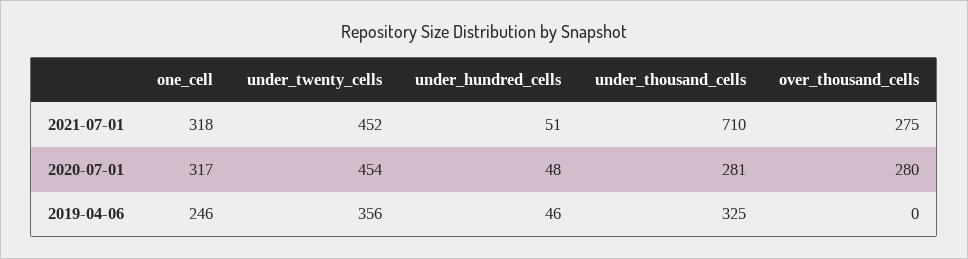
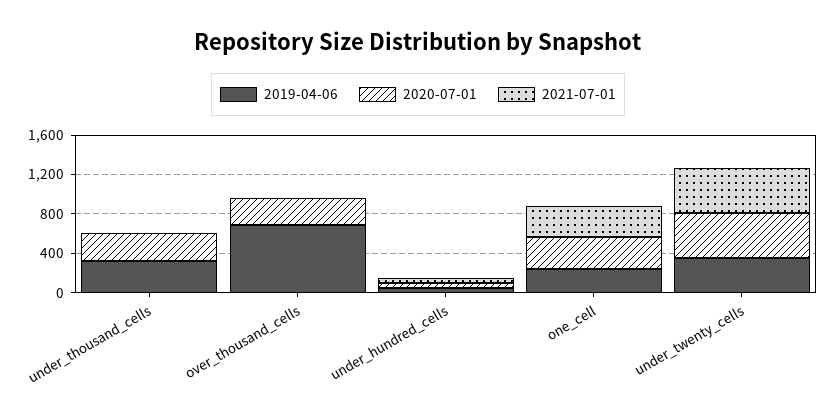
  {
    "2021-07-01": {
      "one_cell": 318,
      "under_twenty_cells": 452,
      "under_hundred_cells": 51,
-     "under_thousand_cells": 710,
+     "under_thousand_cells": 0,
-     "over_thousand_cells": 275
+     "over_thousand_cells": 0
    },
    "2020-07-01": {
      "one_cell": 317,
      "under_twenty_cells": 454,
      "under_hundred_cells": 48,
      "under_thousand_cells": 281,
      "over_thousand_cells": 280
    },
    "2019-04-06": {
      "one_cell": 246,
      "under_twenty_cells": 356,
      "under_hundred_cells": 46,
      "under_thousand_cells": 325,
-     "over_thousand_cells": 0
+     "over_thousand_cells": 700
    }
  }

